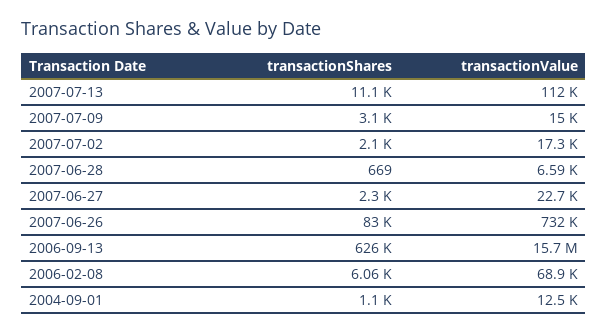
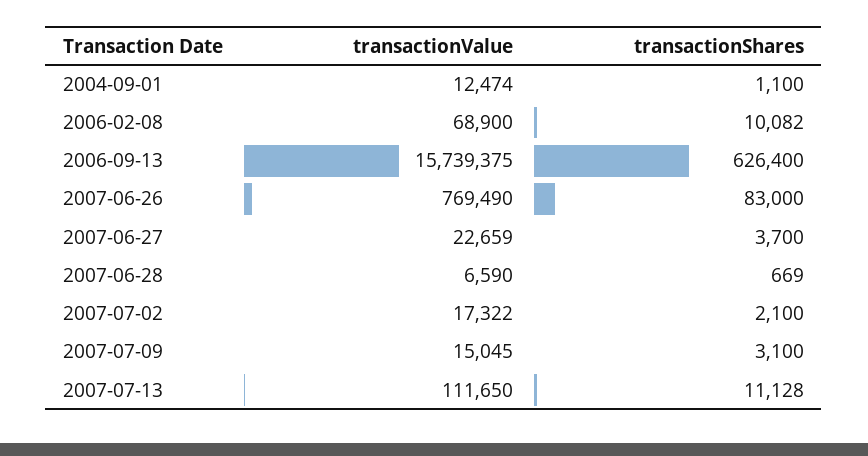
  {
    "transactionShares": {
      "2007-07-13": 11128,
      "2007-07-09": 3100,
      "2007-07-02": 2100,
      "2007-06-28": 669,
-     "2007-06-27": 2300,
+     "2007-06-27": 3700,
      "2007-06-26": 83000,
      "2006-09-13": 626400,
-     "2006-02-08": 6060,
+     "2006-02-08": 10082,
      "2004-09-01": 1100
    },
    "transactionValue": {
      "2007-07-13": 111650,
      "2007-07-09": 15045,
      "2007-07-02": 17322,
      "2007-06-28": 6590,
      "2007-06-27": 22659,
-     "2007-06-26": 732000,
+     "2007-06-26": 769490,
      "2006-09-13": 15739375,
      "2006-02-08": 68900,
      "2004-09-01": 12474
    }
  }

